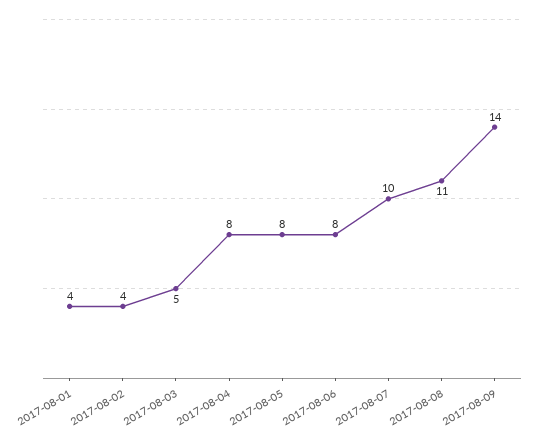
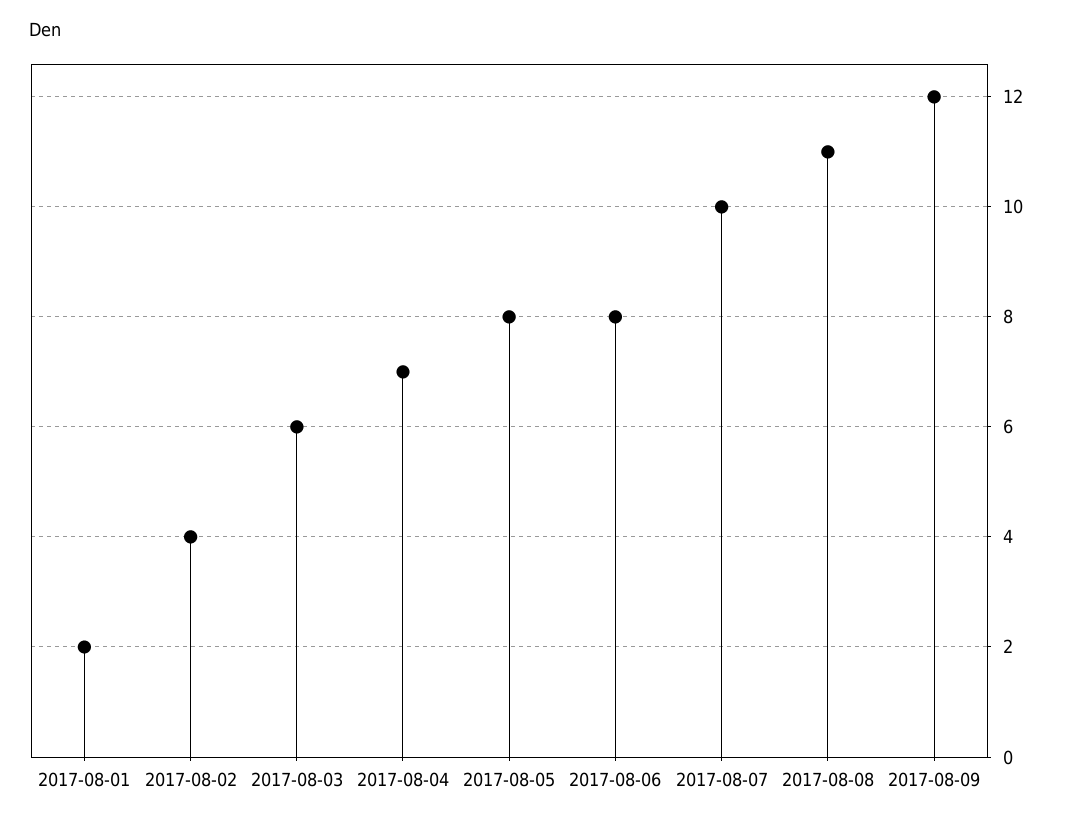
  {
-   "2017-08-01": 4,
+   "2017-08-01": 2,
    "2017-08-02": 4,
-   "2017-08-03": 5,
+   "2017-08-03": 6,
-   "2017-08-04": 8,
+   "2017-08-04": 7,
    "2017-08-05": 8,
    "2017-08-06": 8,
    "2017-08-07": 10,
    "2017-08-08": 11,
-   "2017-08-09": 14
+   "2017-08-09": 12
  }

